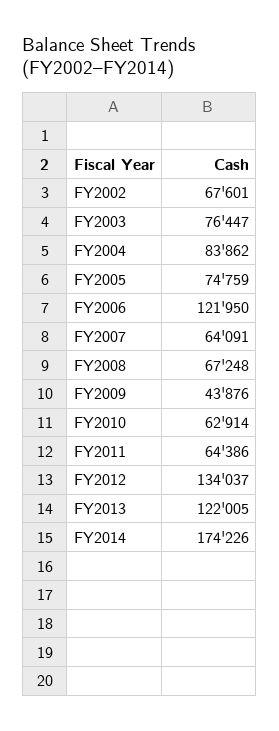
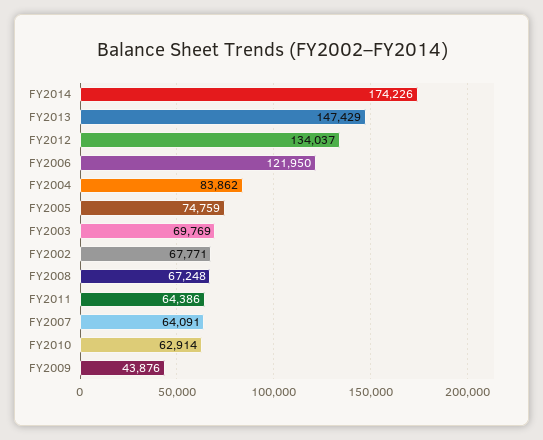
  {
-   "FY2002": 67601,
+   "FY2002": 67771,
-   "FY2003": 76447,
+   "FY2003": 69769,
    "FY2004": 83862,
    "FY2005": 74759,
    "FY2006": 121950,
    "FY2007": 64091,
    "FY2008": 67248,
    "FY2009": 43876,
    "FY2010": 62914,
    "FY2011": 64386,
    "FY2012": 134037,
-   "FY2013": 122005,
+   "FY2013": 147429,
    "FY2014": 174226
  }

